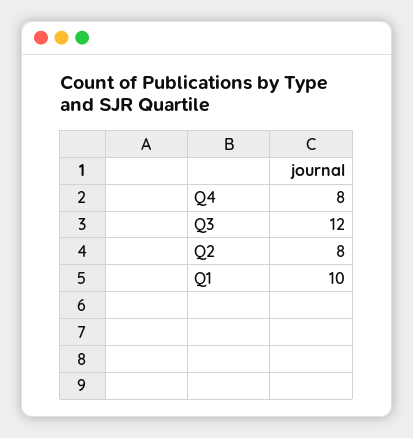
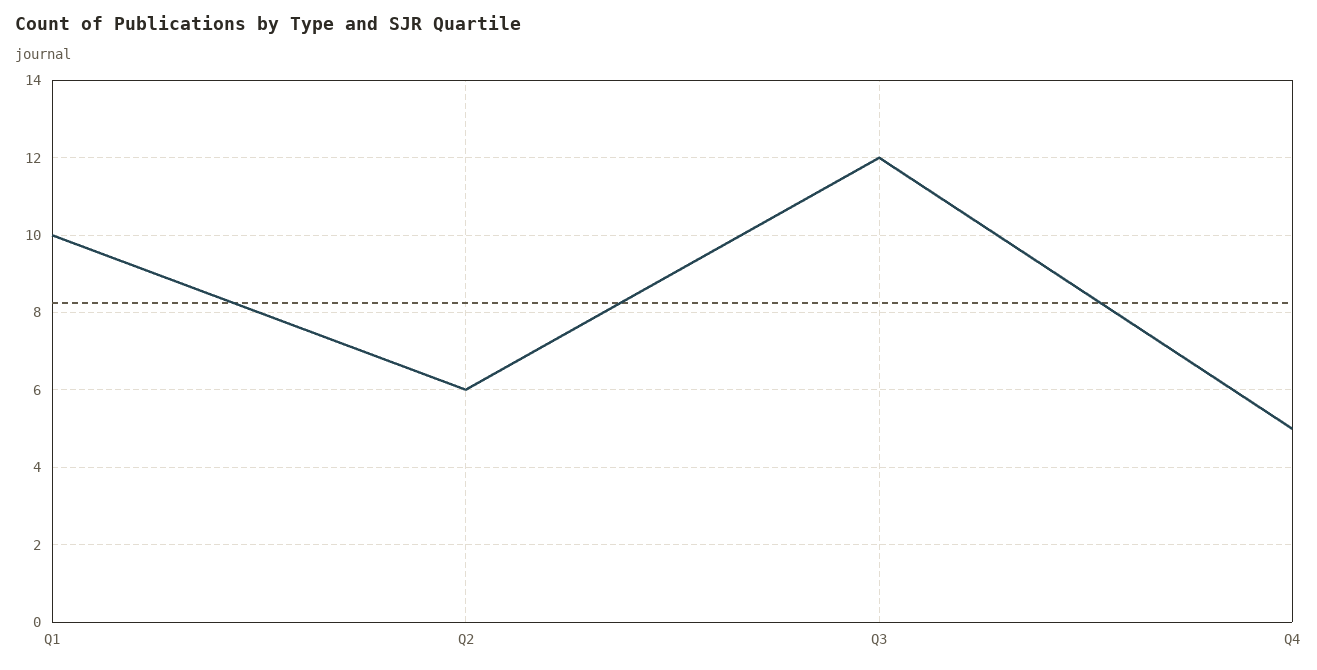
  {
-   "Q4": 8,
+   "Q4": 5,
    "Q3": 12,
-   "Q2": 8,
+   "Q2": 6,
    "Q1": 10
  }

